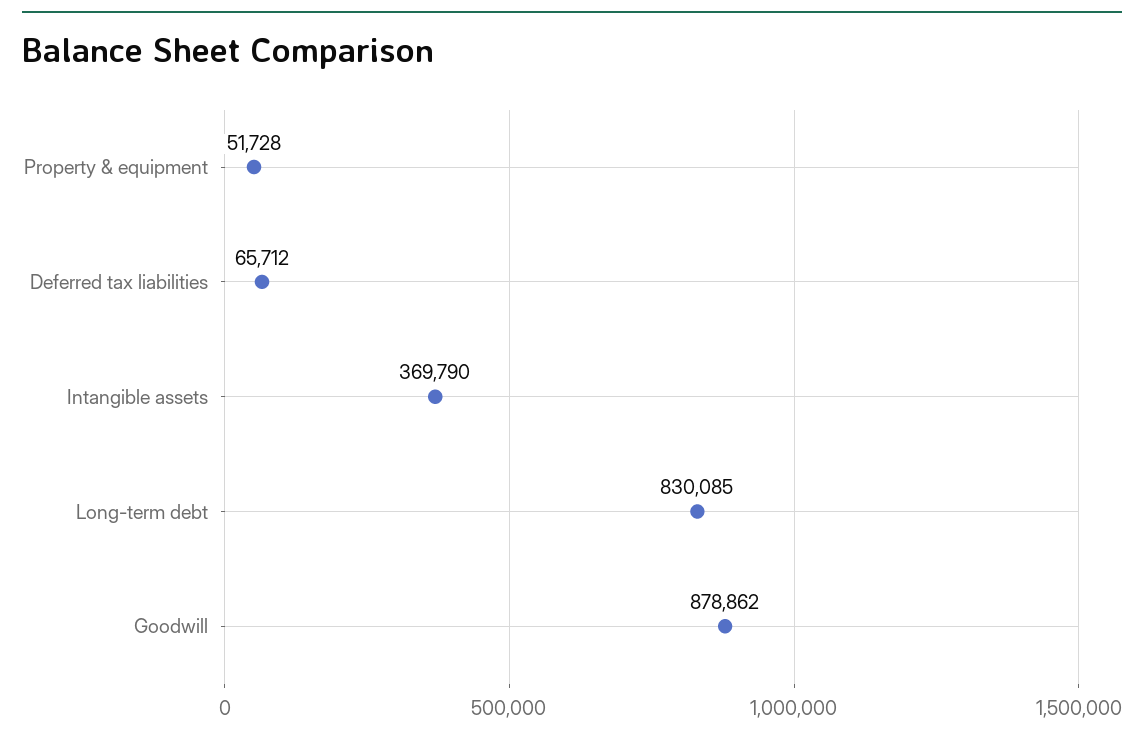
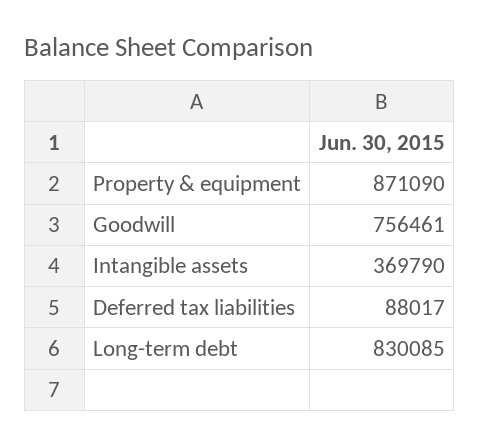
  {
-   "Property & equipment": 51728,
+   "Property & equipment": 871090,
-   "Deferred tax liabilities": 65712,
+   "Deferred tax liabilities": 88017,
    "Intangible assets": 369790,
    "Long-term debt": 830085,
-   "Goodwill": 878862
+   "Goodwill": 756461
  }

